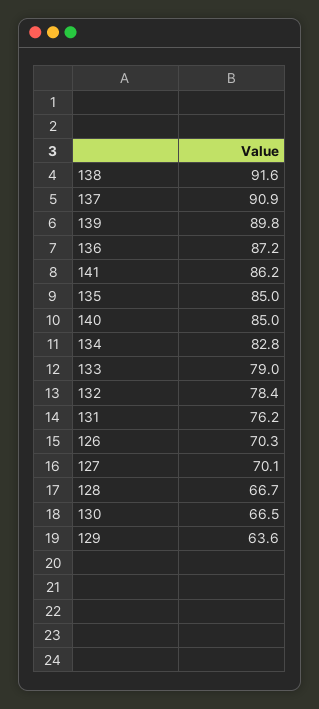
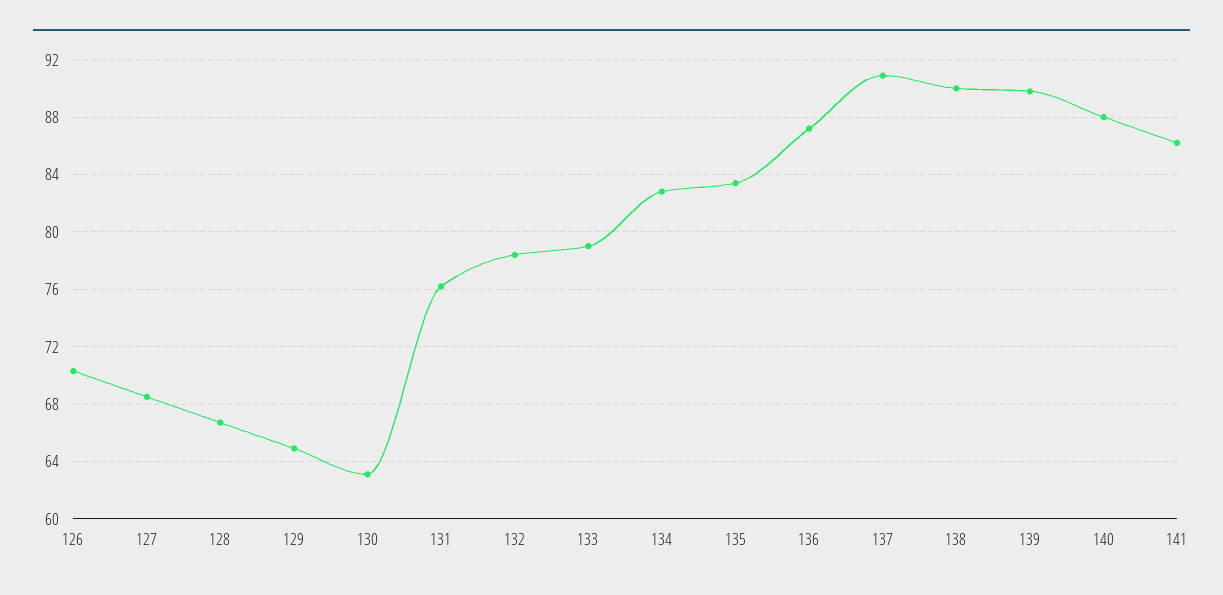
  {
-   "138": 91.6,
+   "138": 90,
    "137": 90.9,
    "139": 89.8,
    "136": 87.2,
    "141": 86.2,
-   "135": 85,
+   "135": 83.5,
-   "140": 85,
+   "140": 88,
    "134": 82.8,
    "133": 79,
    "132": 78.4,
    "131": 76.2,
    "126": 70.3,
-   "127": 70.1,
+   "127": 68.5,
    "128": 66.7,
-   "130": 66.5,
+   "130": 63,
-   "129": 63.6
+   "129": 65
  }

